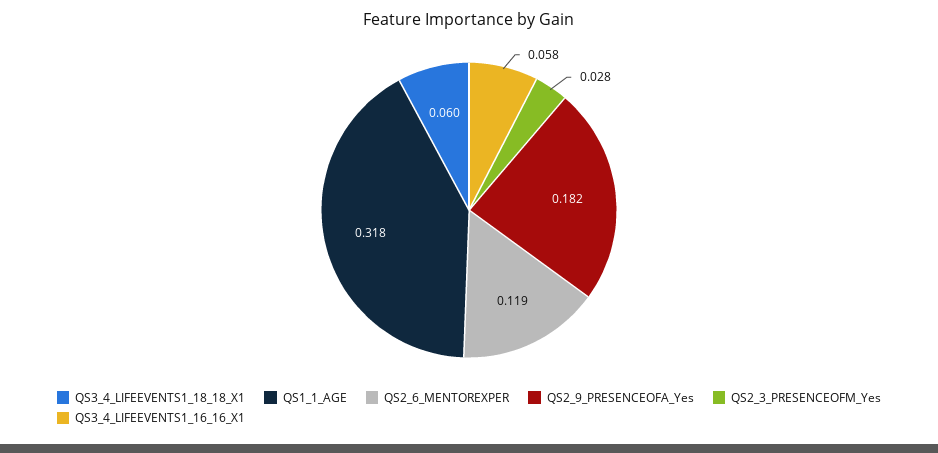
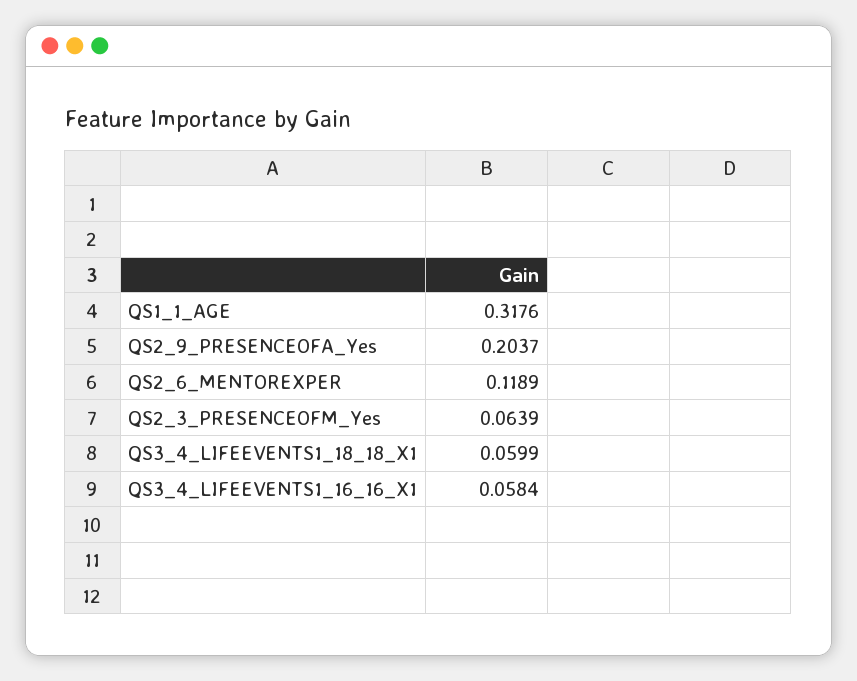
  {
    "QS3_4_LIFEEVENTS1_18_18_X1": 0.0599,
    "QS1_1_AGE": 0.3176,
    "QS2_6_MENTOREXPER": 0.1189,
-   "QS2_9_PRESENCEOFA_Yes": 0.182,
+   "QS2_9_PRESENCEOFA_Yes": 0.2037,
-   "QS2_3_PRESENCEOFM_Yes": 0.028,
+   "QS2_3_PRESENCEOFM_Yes": 0.0639,
    "QS3_4_LIFEEVENTS1_16_16_X1": 0.0584
  }

